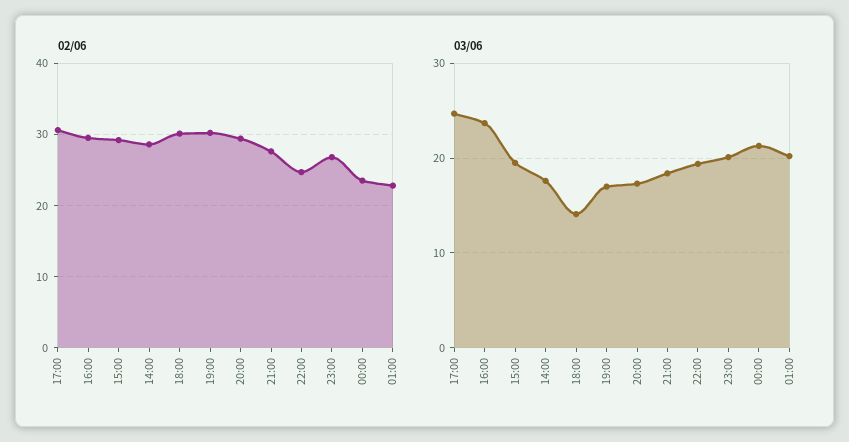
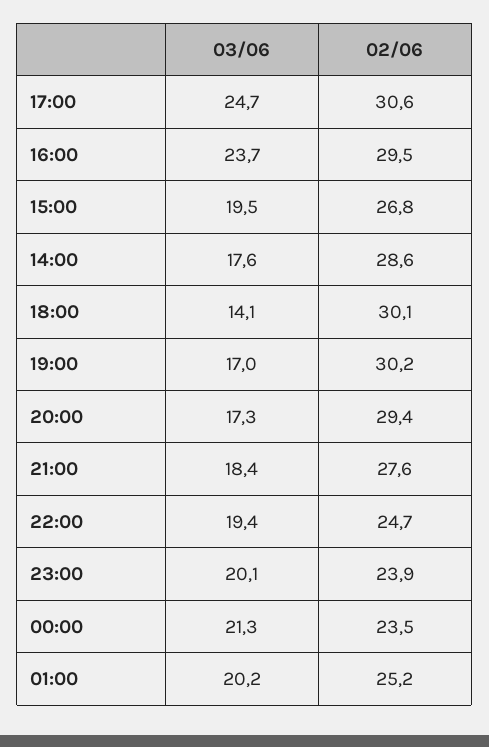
  {
    "02/06": {
      "17:00": 30.6,
      "16:00": 29.5,
-     "15:00": 29,
+     "15:00": 26.8,
      "14:00": 28.6,
      "18:00": 30.1,
      "19:00": 30.2,
      "20:00": 29.4,
      "21:00": 27.6,
      "22:00": 24.7,
-     "23:00": 27,
+     "23:00": 23.9,
      "00:00": 23.5,
-     "01:00": 23
+     "01:00": 25.2
    },
    "03/06": {
      "17:00": 24.7,
      "16:00": 23.7,
      "15:00": 19.5,
      "14:00": 17.6,
      "18:00": 14.1,
      "19:00": 17,
      "20:00": 17.3,
      "21:00": 18.4,
      "22:00": 19.4,
      "23:00": 20.1,
      "00:00": 21.3,
      "01:00": 20.2
    }
  }

